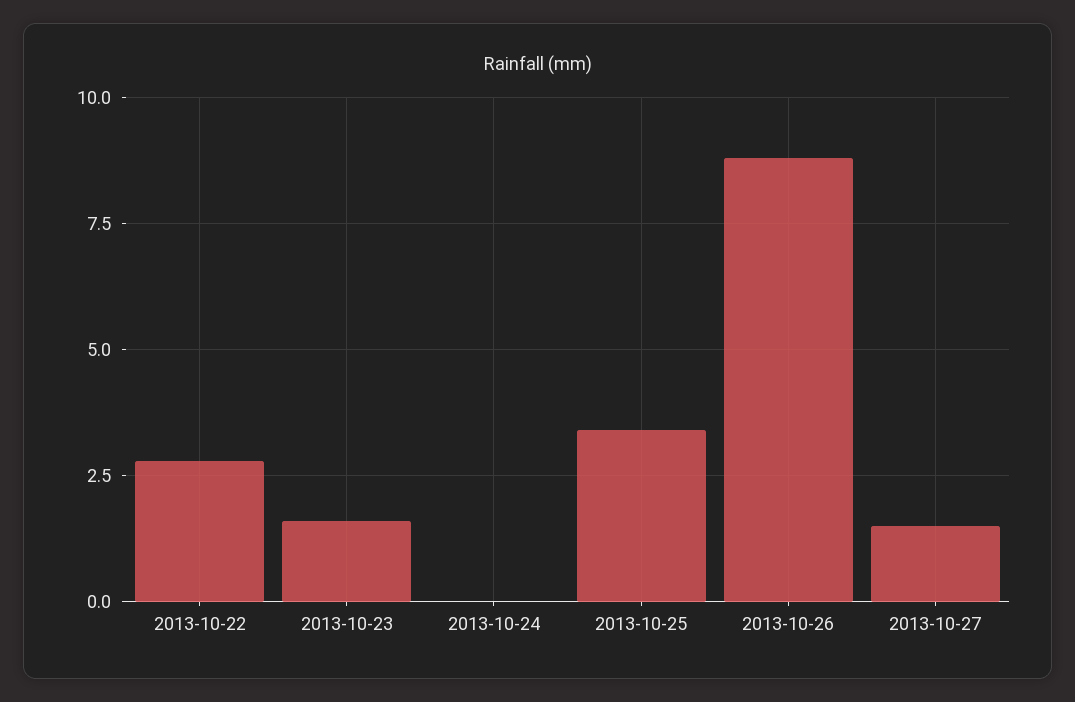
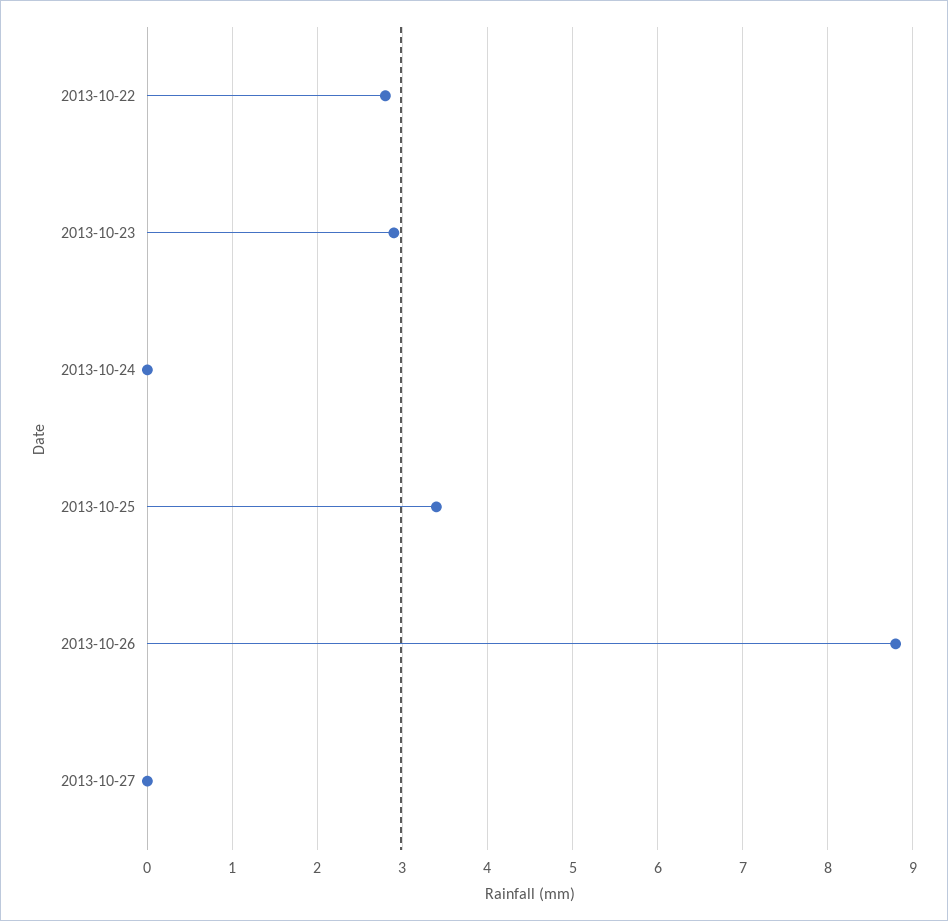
  {
    "2013-10-22": 2.8,
-   "2013-10-23": 1.5,
+   "2013-10-23": 2.9,
    "2013-10-24": 0,
    "2013-10-25": 3.4,
    "2013-10-26": 8.8,
-   "2013-10-27": 1.5
+   "2013-10-27": 0
  }

